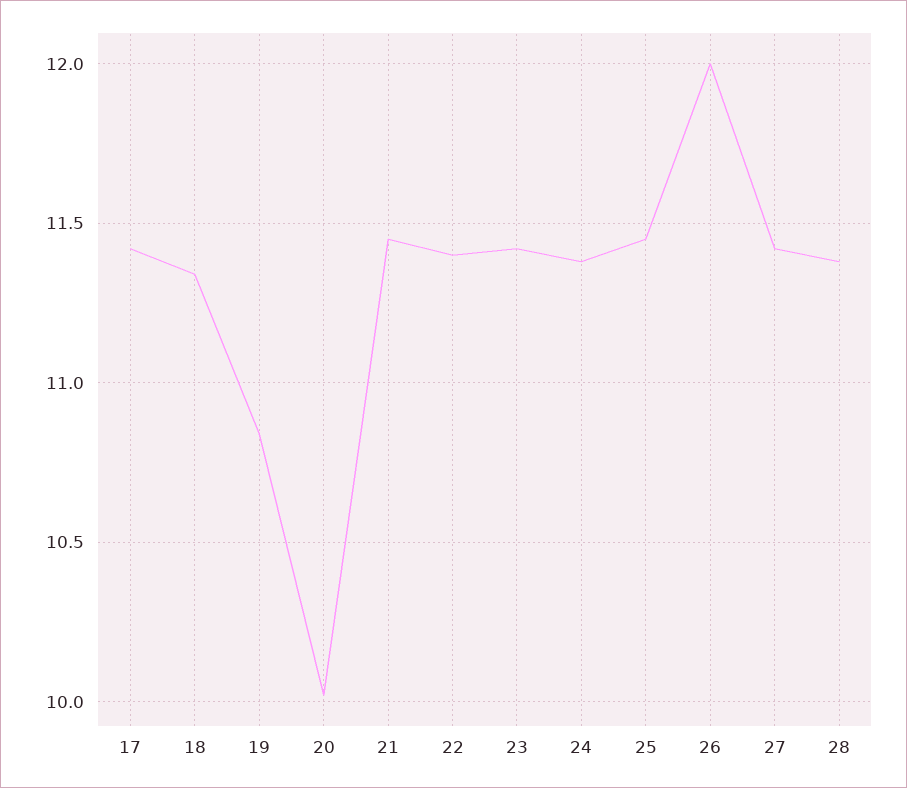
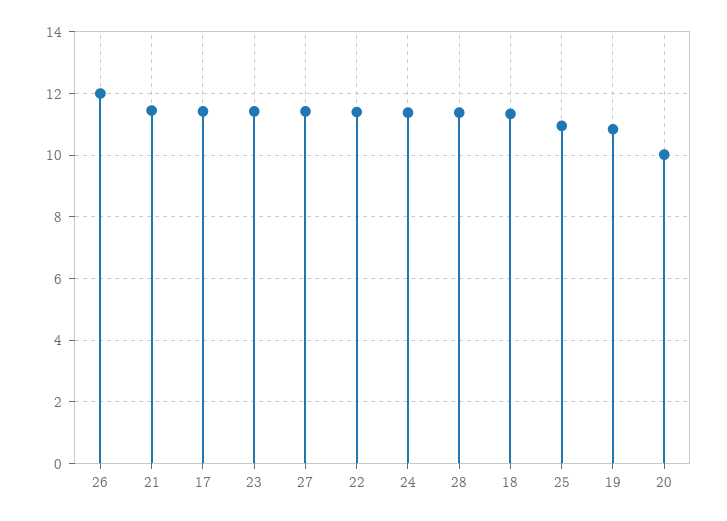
  {
    "17": 11.4,
    "18": 11.35,
    "19": 10.85,
    "20": 10,
    "21": 11.45,
    "22": 11.4,
    "23": 11.4,
    "24": 11.4,
-   "25": 11.45,
+   "25": 11,
    "26": 12,
    "27": 11.4,
    "28": 11.4
  }

